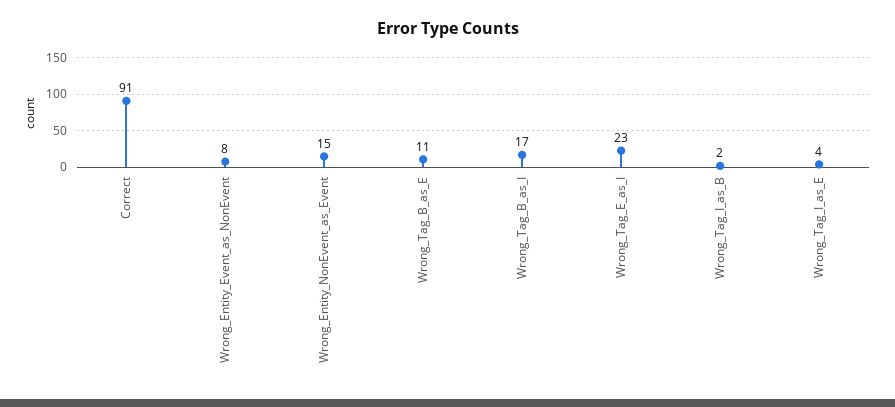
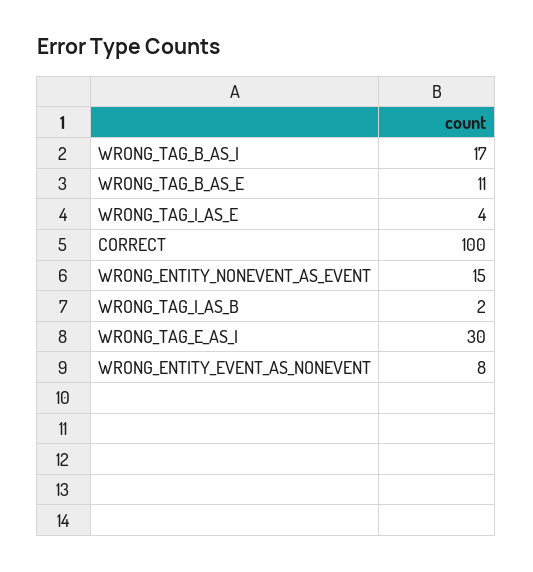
  {
-   "Correct": 91,
+   "Correct": 100,
    "Wrong_Entity_Event_as_NonEvent": 8,
    "Wrong_Entity_NonEvent_as_Event": 15,
    "Wrong_Tag_B_as_E": 11,
    "Wrong_Tag_B_as_I": 17,
-   "Wrong_Tag_E_as_I": 23,
+   "Wrong_Tag_E_as_I": 30,
    "Wrong_Tag_I_as_B": 2,
    "Wrong_Tag_I_as_E": 4
  }

